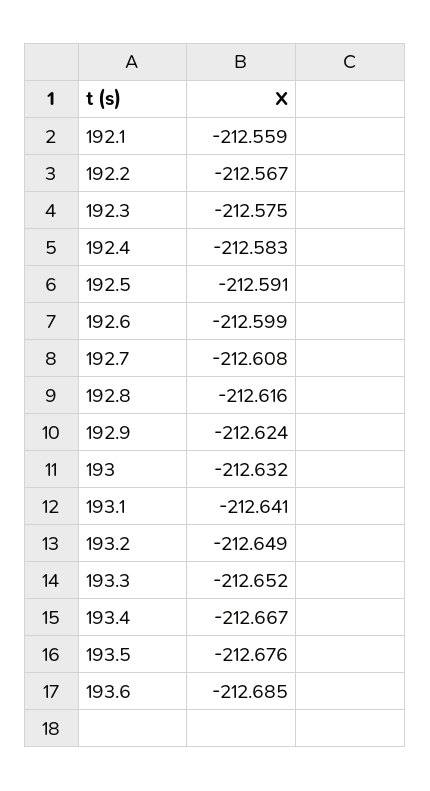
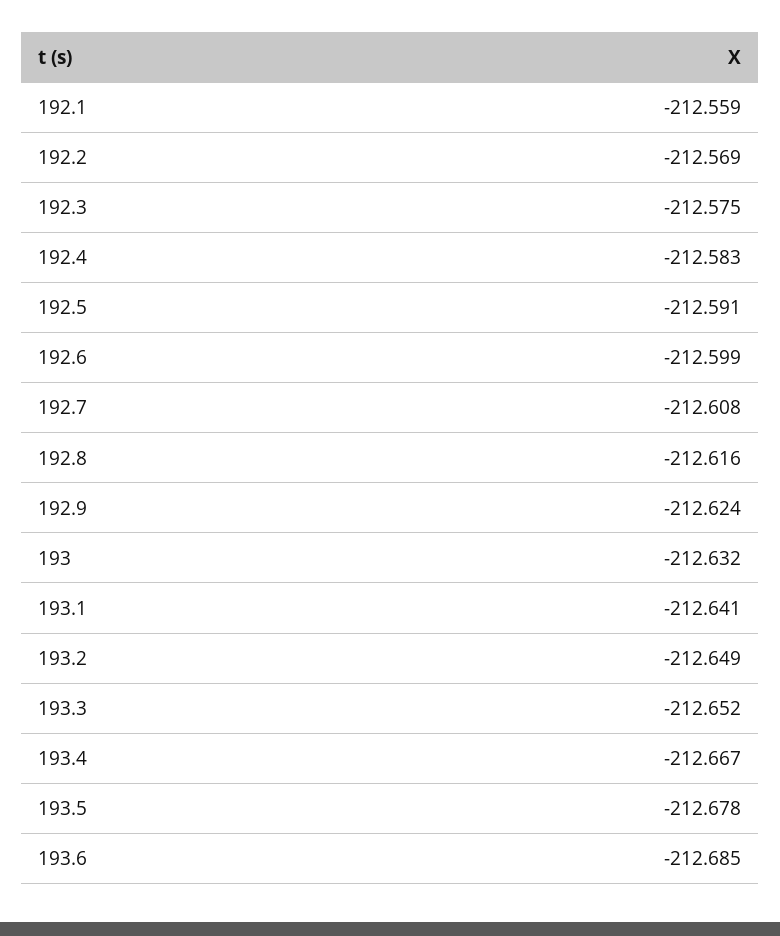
  {
    "192.1": -212.559,
-   "192.2": -212.567,
+   "192.2": -212.569,
    "192.3": -212.575,
    "192.4": -212.583,
    "192.5": -212.591,
    "192.6": -212.599,
    "192.7": -212.608,
    "192.8": -212.616,
    "192.9": -212.624,
    "193": -212.632,
    "193.1": -212.641,
    "193.2": -212.649,
    "193.3": -212.652,
    "193.4": -212.667,
-   "193.5": -212.676,
+   "193.5": -212.678,
    "193.6": -212.685
  }

